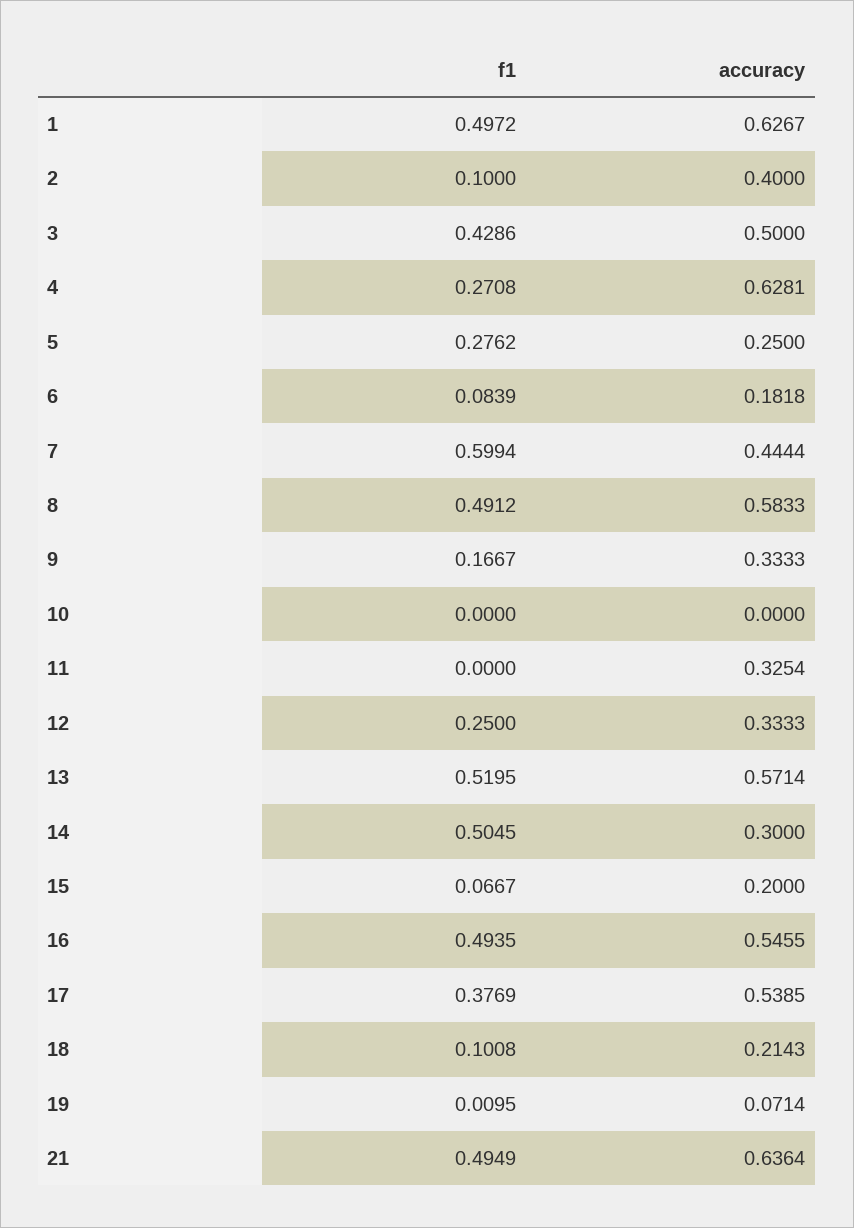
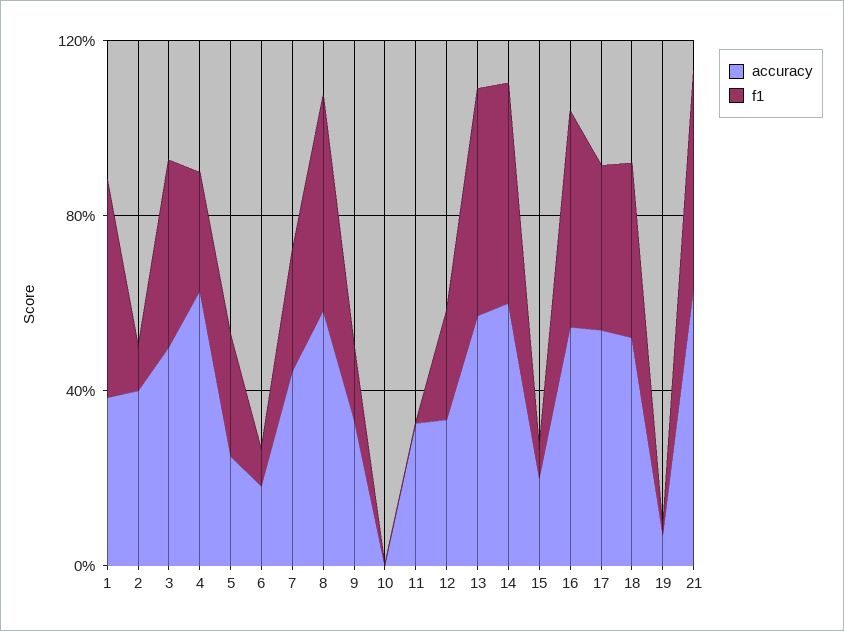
  {
    "f1": {
      "1": 0.4972,
      "2": 0.1,
      "3": 0.4286,
      "4": 0.2708,
      "5": 0.2762,
      "6": 0.0839,
-     "7": 0.5994,
+     "7": 0.3,
      "8": 0.4912,
      "9": 0.1667,
      "10": 0,
      "11": 0,
      "12": 0.25,
      "13": 0.5195,
      "14": 0.5045,
      "15": 0.0667,
      "16": 0.4935,
      "17": 0.3769,
-     "18": 0.1008,
+     "18": 0.4,
      "19": 0.0095,
      "21": 0.4949
    },
    "accuracy": {
-     "1": 0.6267,
+     "1": 0.4,
      "2": 0.4,
      "3": 0.5,
      "4": 0.6281,
      "5": 0.25,
      "6": 0.1818,
      "7": 0.4444,
      "8": 0.5833,
      "9": 0.3333,
      "10": 0,
      "11": 0.3254,
      "12": 0.3333,
      "13": 0.5714,
-     "14": 0.3,
+     "14": 0.6,
      "15": 0.2,
      "16": 0.5455,
      "17": 0.5385,
-     "18": 0.2143,
+     "18": 0.5,
      "19": 0.0714,
      "21": 0.6364
    }
  }

